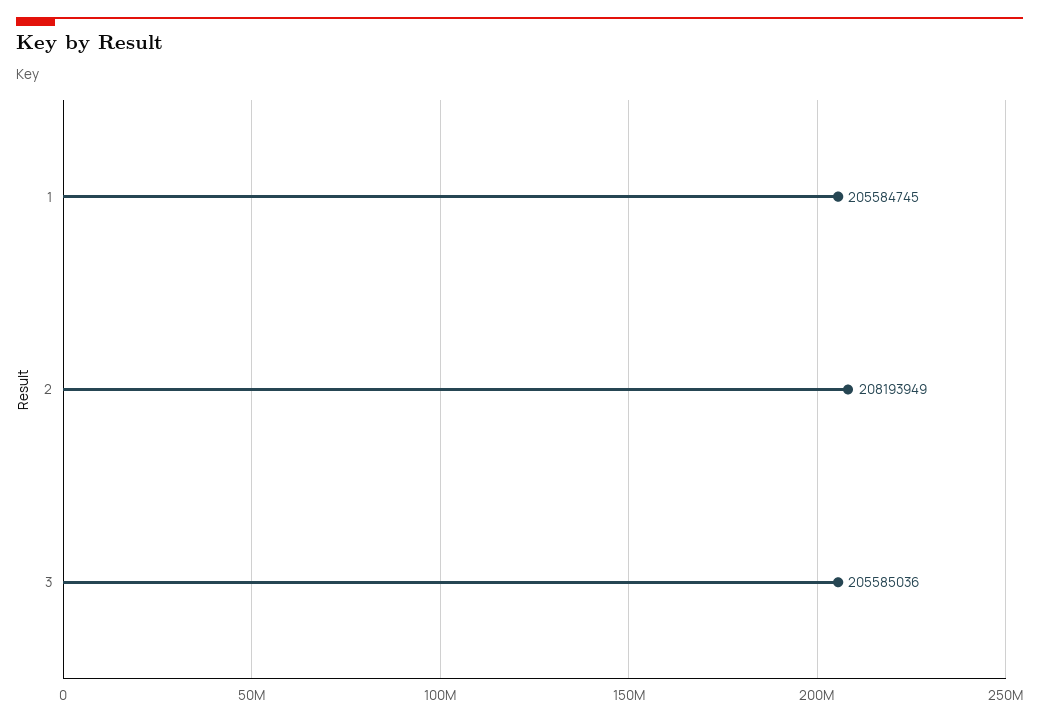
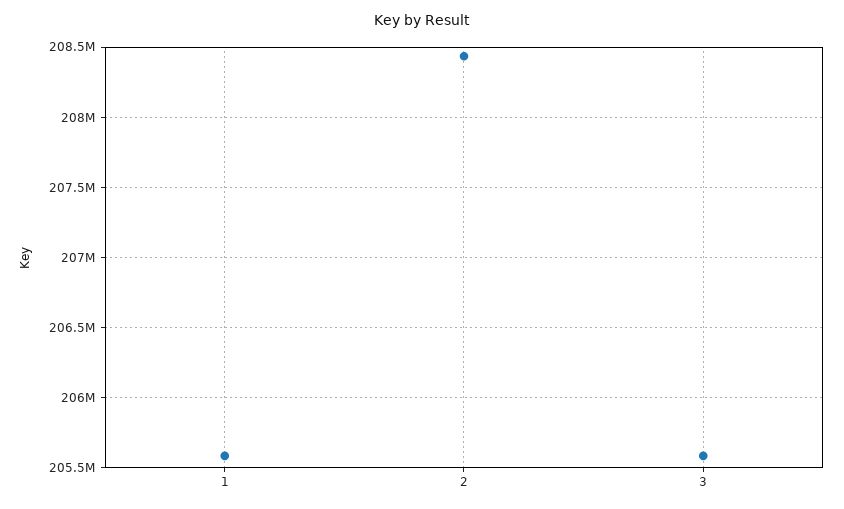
  {
    "1": 205584745,
-   "2": 208193949,
+   "2": 208450000,
    "3": 205585036
  }

